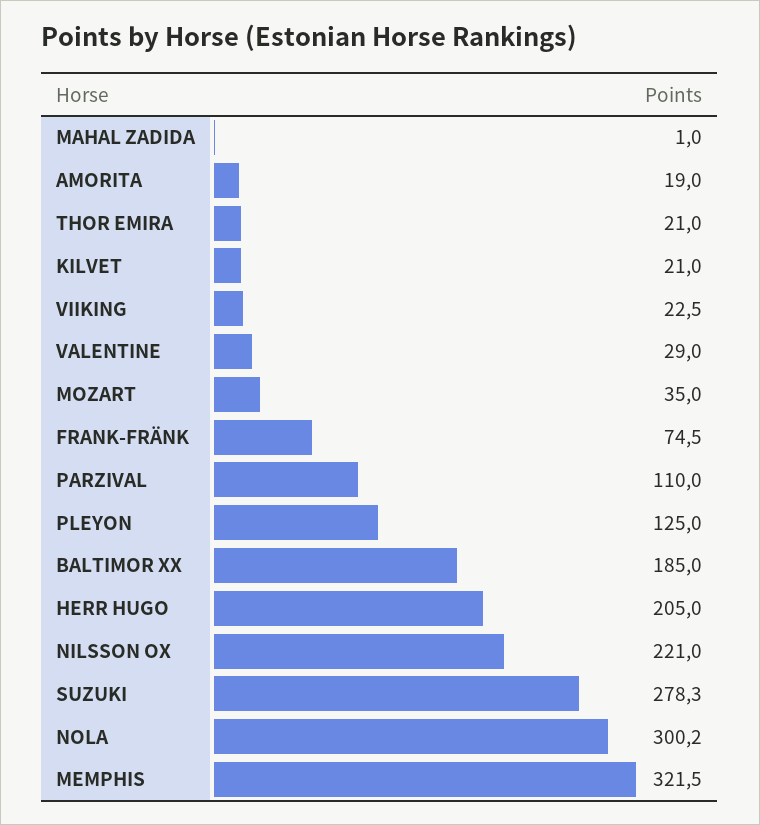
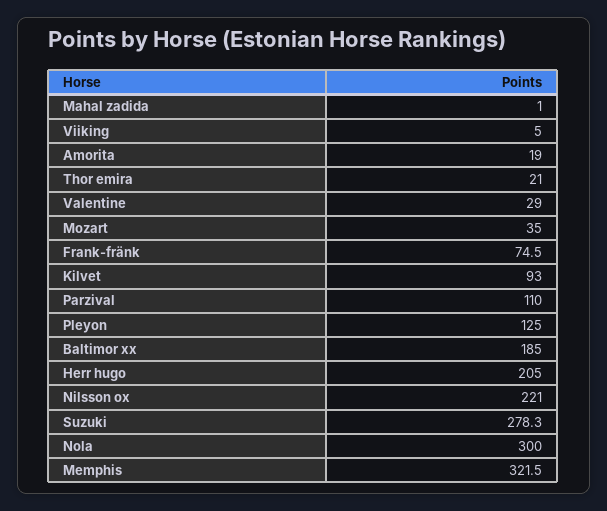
  {
    "MAHAL ZADIDA": 1,
    "AMORITA": 19,
    "THOR EMIRA": 21,
-   "KILVET": 21,
+   "KILVET": 93,
-   "VIIKING": 22.5,
+   "VIIKING": 5,
    "VALENTINE": 29,
    "MOZART": 35,
    "FRANK-FRÄNK": 74.5,
    "PARZIVAL": 110,
    "PLEYON": 125,
    "BALTIMOR XX": 185,
    "HERR HUGO": 205,
    "NILSSON OX": 221,
    "SUZUKI": 278.3,
-   "NOLA": 300.2,
+   "NOLA": 300,
    "MEMPHIS": 321.5
  }

